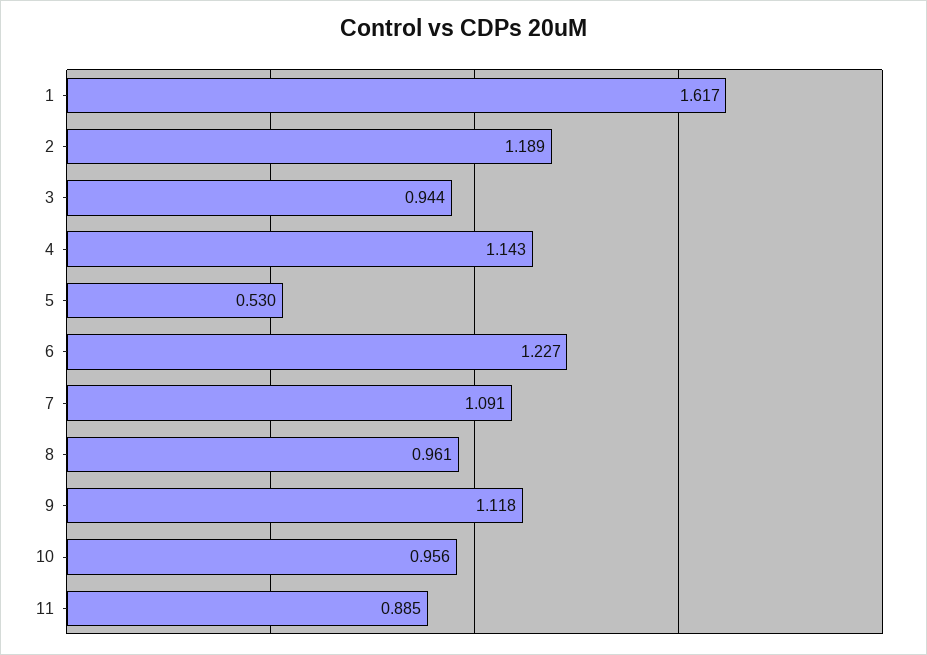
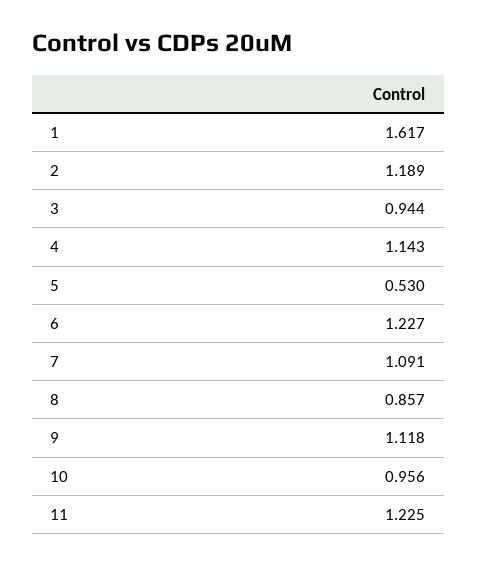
  {
    "1": 1.617,
    "2": 1.189,
    "3": 0.944,
    "4": 1.143,
    "5": 0.53,
    "6": 1.227,
    "7": 1.091,
-   "8": 0.961,
+   "8": 0.857,
    "9": 1.118,
    "10": 0.956,
-   "11": 0.885
+   "11": 1.225
  }

